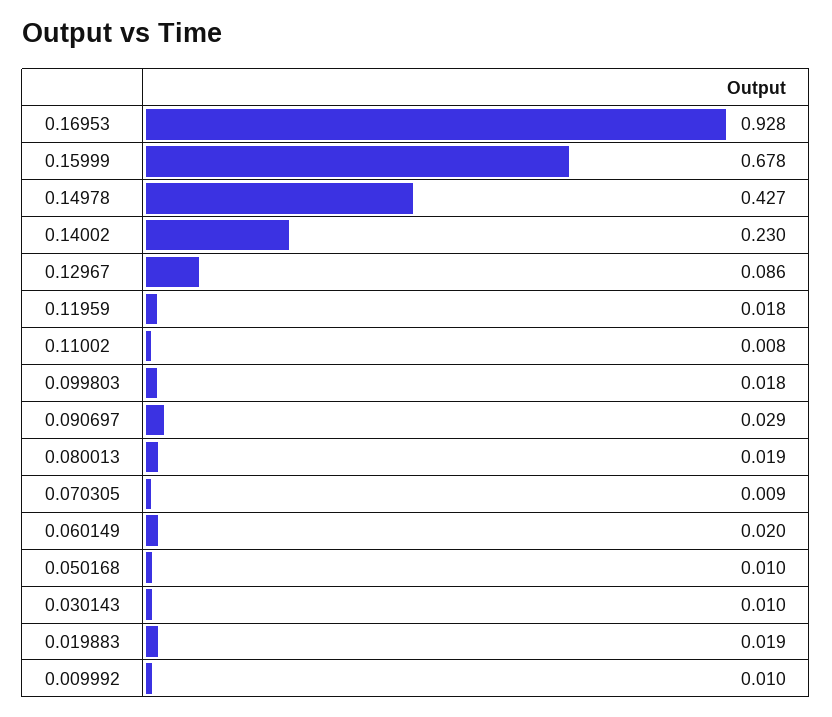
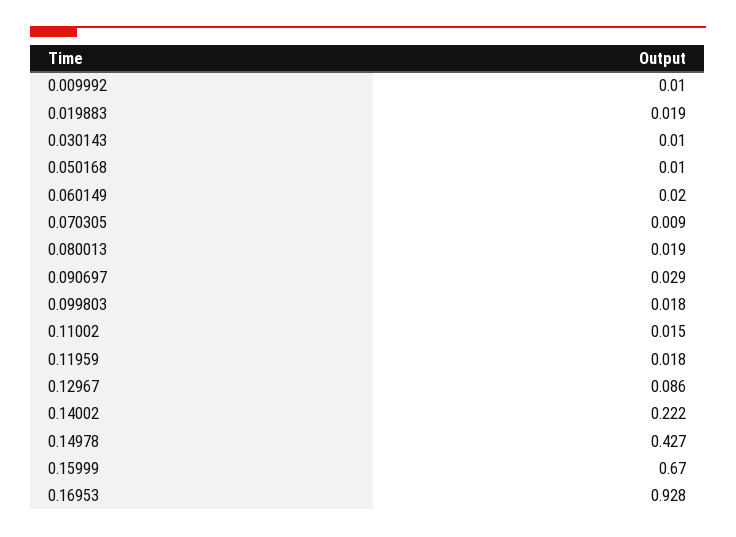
  {
    "0.16953": 0.928,
-   "0.15999": 0.678,
+   "0.15999": 0.67,
    "0.14978": 0.427,
-   "0.14002": 0.23,
+   "0.14002": 0.222,
    "0.12967": 0.086,
    "0.11959": 0.018,
-   "0.11002": 0.008,
+   "0.11002": 0.015,
    "0.099803": 0.018,
    "0.090697": 0.029,
    "0.080013": 0.019,
    "0.070305": 0.009,
    "0.060149": 0.02,
    "0.050168": 0.01,
    "0.030143": 0.01,
    "0.019883": 0.019,
    "0.009992": 0.01
  }

